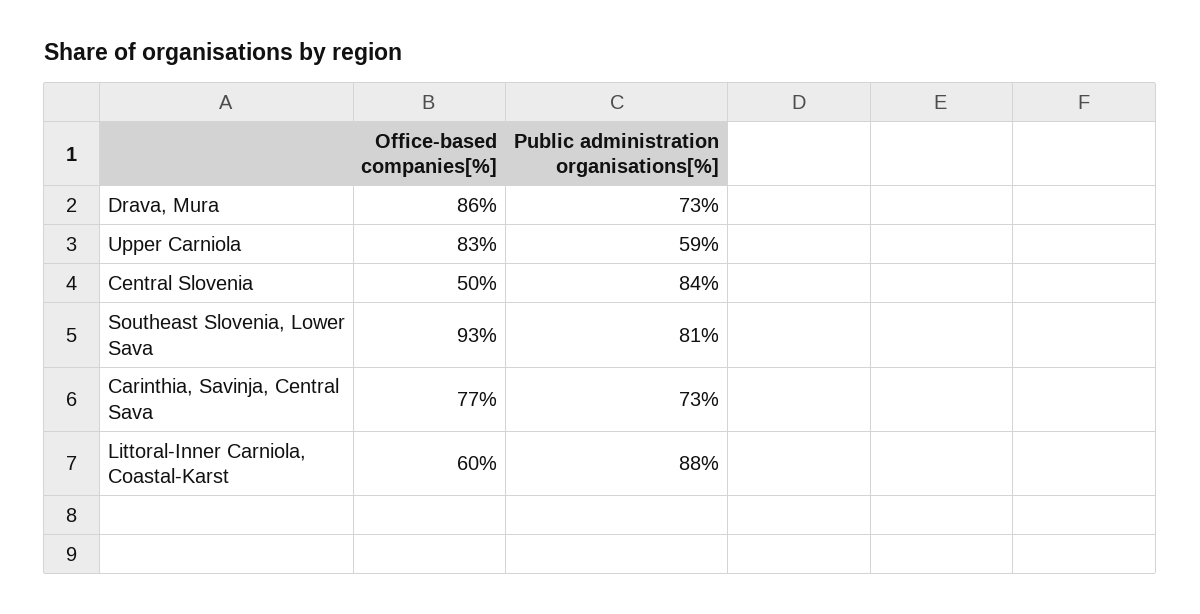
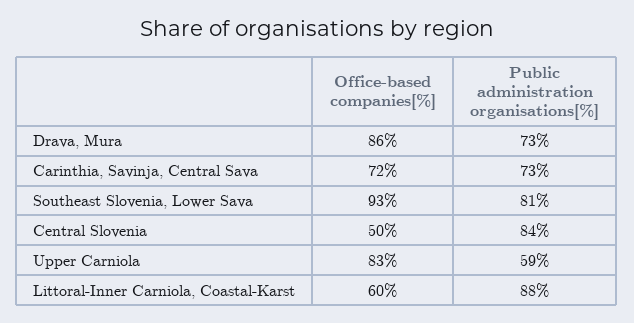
  {
    "Office-based companies[%]": {
      "Drava, Mura": 86,
      "Upper Carniola": 83,
      "Central Slovenia": 50,
      "Southeast Slovenia, Lower Sava": 93,
-     "Carinthia, Savinja, Central Sava": 77,
+     "Carinthia, Savinja, Central Sava": 72,
      "Littoral-Inner Carniola, Coastal-Karst": 60
    },
    "Public administration organisations[%]": {
      "Drava, Mura": 73,
      "Upper Carniola": 59,
      "Central Slovenia": 84,
      "Southeast Slovenia, Lower Sava": 81,
      "Carinthia, Savinja, Central Sava": 73,
      "Littoral-Inner Carniola, Coastal-Karst": 88
    }
  }

